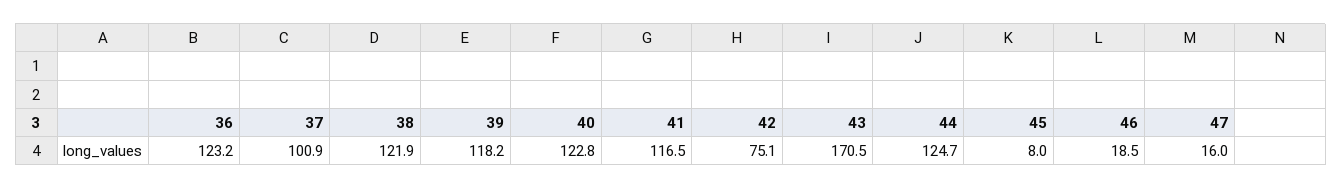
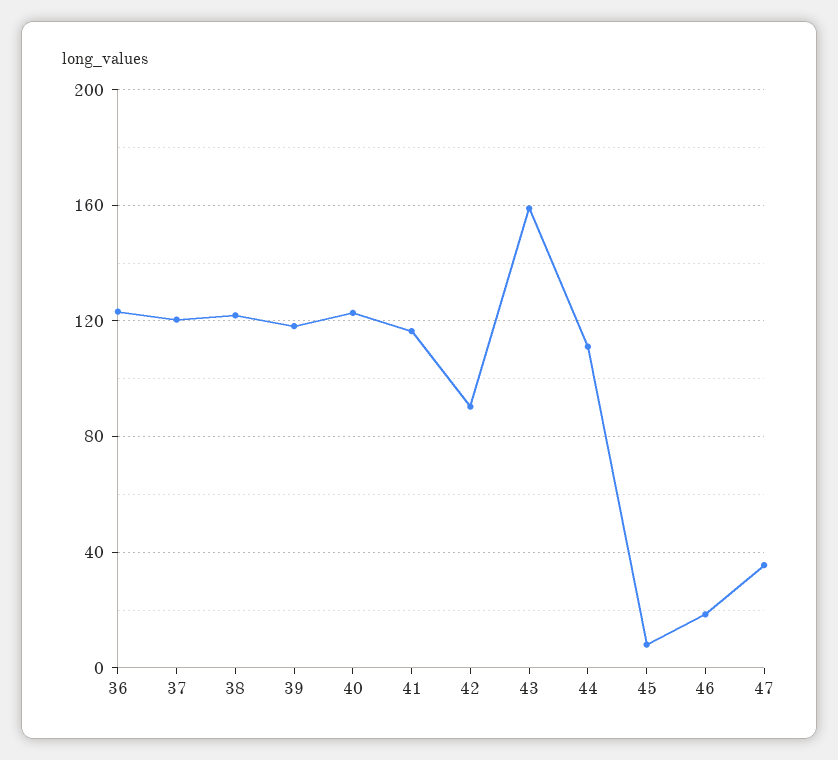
  {
    "36": 123.2,
-   "37": 100.9,
+   "37": 120,
    "38": 121.9,
    "39": 118.2,
    "40": 122.8,
    "41": 116.5,
-   "42": 75.1,
+   "42": 90,
-   "43": 170.5,
+   "43": 160,
-   "44": 124.7,
+   "44": 110,
    "45": 8,
    "46": 18.5,
-   "47": 16
+   "47": 35
  }

